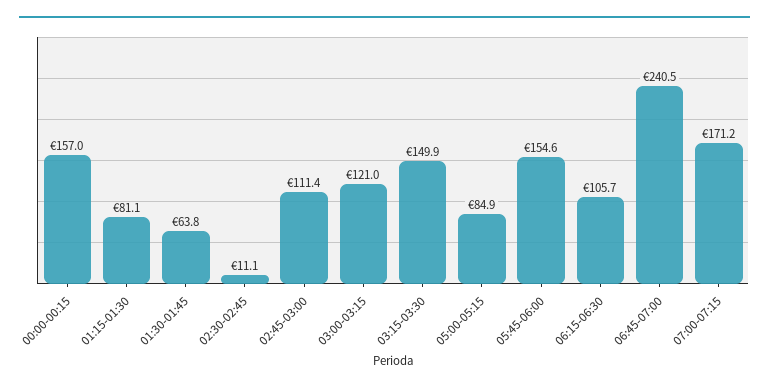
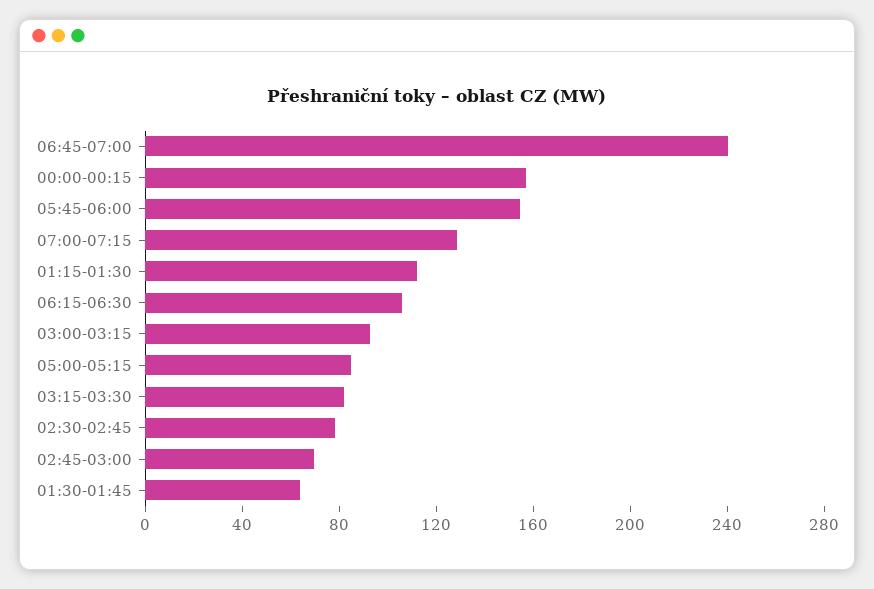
  {
    "00:00-00:15": 157,
-   "01:15-01:30": 81.1,
+   "01:15-01:30": 110,
    "01:30-01:45": 63.8,
-   "02:30-02:45": 11.1,
+   "02:30-02:45": 80,
-   "02:45-03:00": 111.4,
+   "02:45-03:00": 70,
-   "03:00-03:15": 121,
+   "03:00-03:15": 90,
-   "03:15-03:30": 149.9,
+   "03:15-03:30": 80,
    "05:00-05:15": 84.9,
    "05:45-06:00": 154.6,
    "06:15-06:30": 105.7,
    "06:45-07:00": 240.5,
-   "07:00-07:15": 171.2
+   "07:00-07:15": 130
  }

